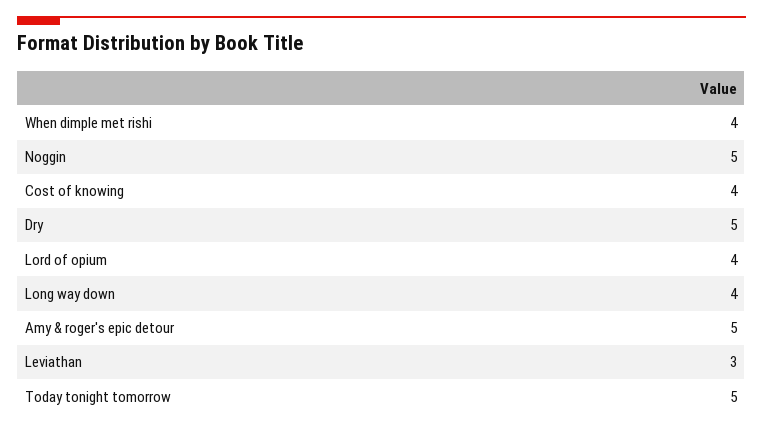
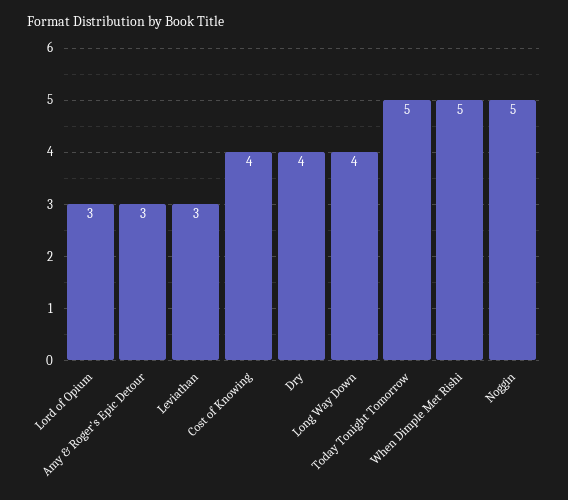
  {
-   "When dimple met rishi": 4,
+   "When dimple met rishi": 5,
    "Noggin": 5,
    "Cost of knowing": 4,
-   "Dry": 5,
+   "Dry": 4,
-   "Lord of opium": 4,
+   "Lord of opium": 3,
    "Long way down": 4,
-   "Amy & roger's epic detour": 5,
+   "Amy & roger's epic detour": 3,
    "Leviathan": 3,
    "Today tonight tomorrow": 5
  }

